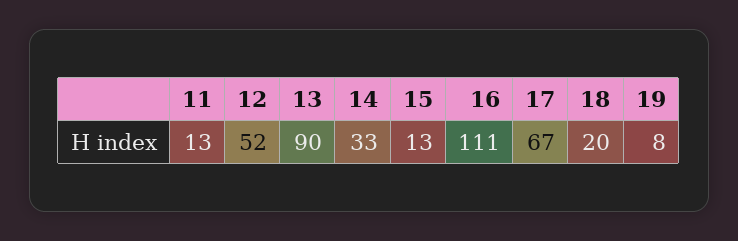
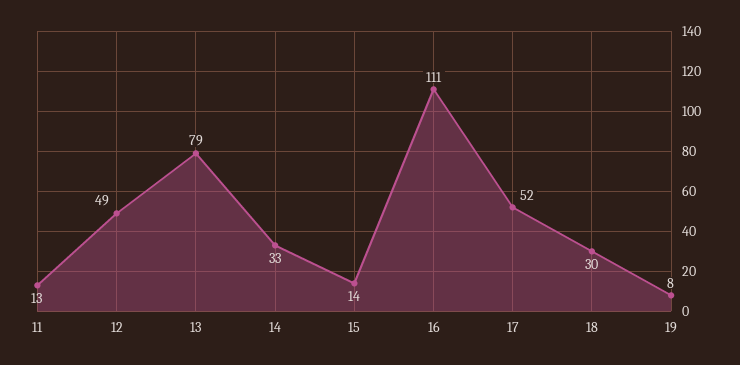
  {
    "11": 13,
-   "12": 52,
+   "12": 49,
-   "13": 90,
+   "13": 79,
    "14": 33,
-   "15": 13,
+   "15": 14,
    "16": 111,
-   "17": 67,
+   "17": 52,
-   "18": 20,
+   "18": 30,
    "19": 8
  }

